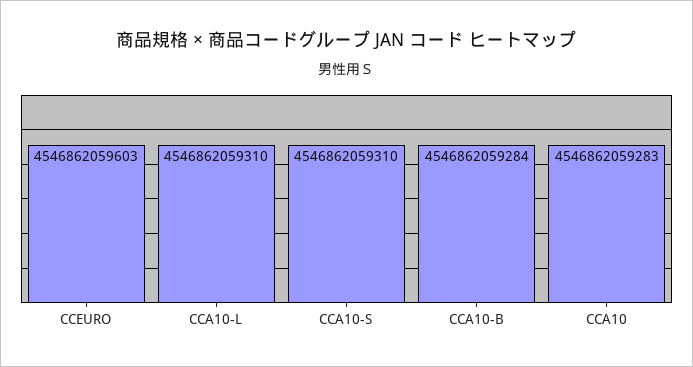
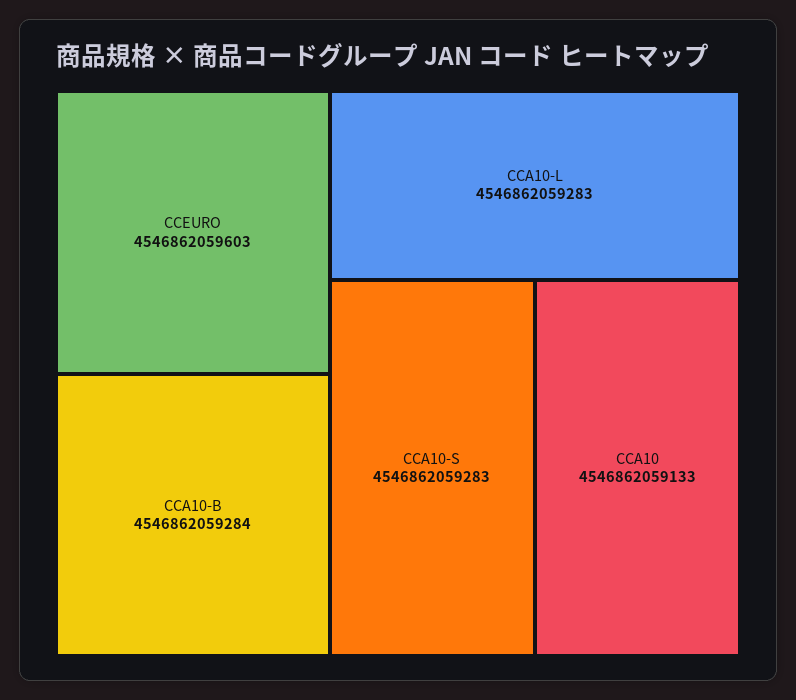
  {
    "CCEURO": 4546862059603,
-   "CCA10-L": 4546862059310,
+   "CCA10-L": 4546862059283,
-   "CCA10-S": 4546862059310,
+   "CCA10-S": 4546862059283,
    "CCA10-B": 4546862059284,
-   "CCA10": 4546862059283
+   "CCA10": 4546862059133
  }

